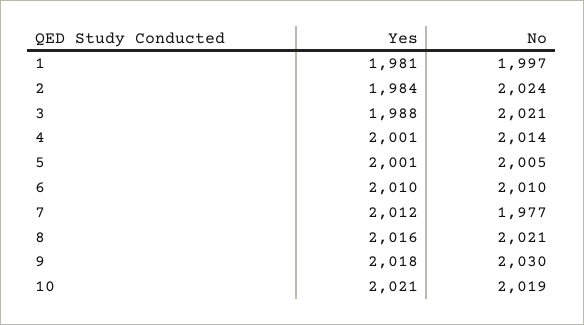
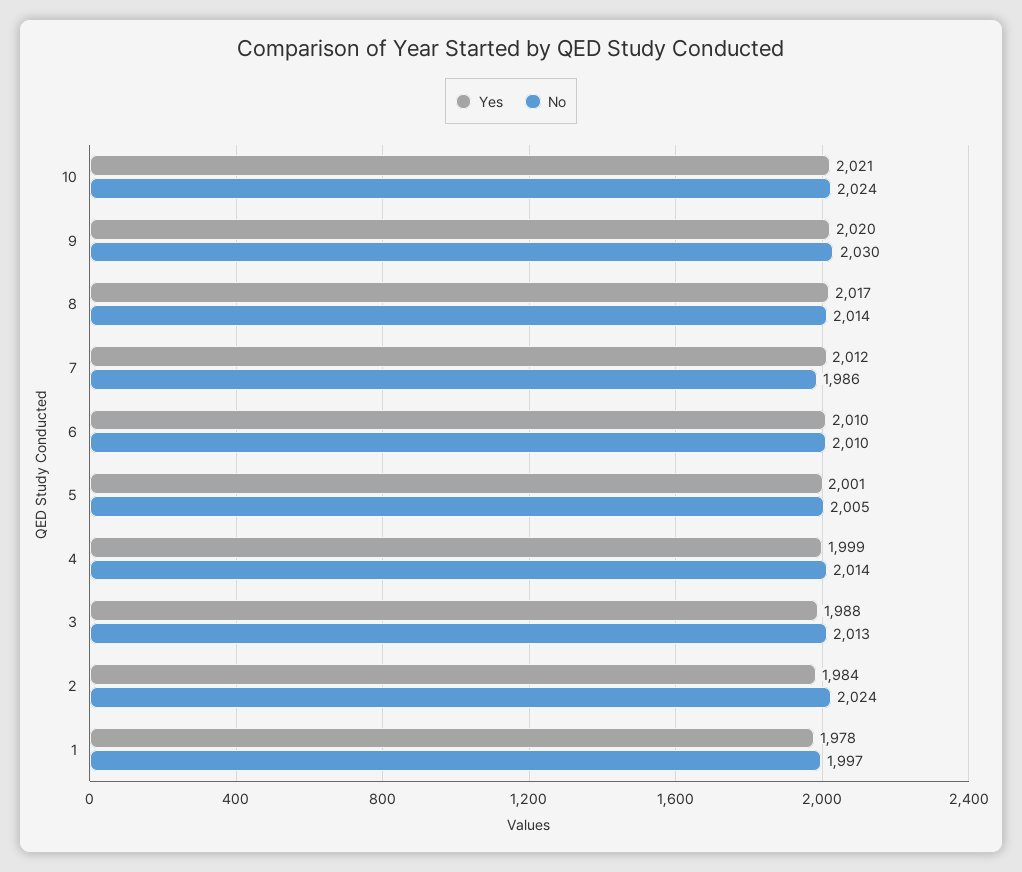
  {
    "Yes": {
-     "1": 1981,
+     "1": 1978,
      "2": 1984,
      "3": 1988,
-     "4": 2001,
+     "4": 1999,
      "5": 2001,
      "6": 2010,
      "7": 2012,
-     "8": 2016,
+     "8": 2017,
-     "9": 2018,
+     "9": 2020,
      "10": 2021
    },
    "No": {
      "1": 1997,
      "2": 2024,
-     "3": 2021,
+     "3": 2013,
      "4": 2014,
      "5": 2005,
      "6": 2010,
-     "7": 1977,
+     "7": 1986,
-     "8": 2021,
+     "8": 2014,
      "9": 2030,
-     "10": 2019
+     "10": 2024
    }
  }

